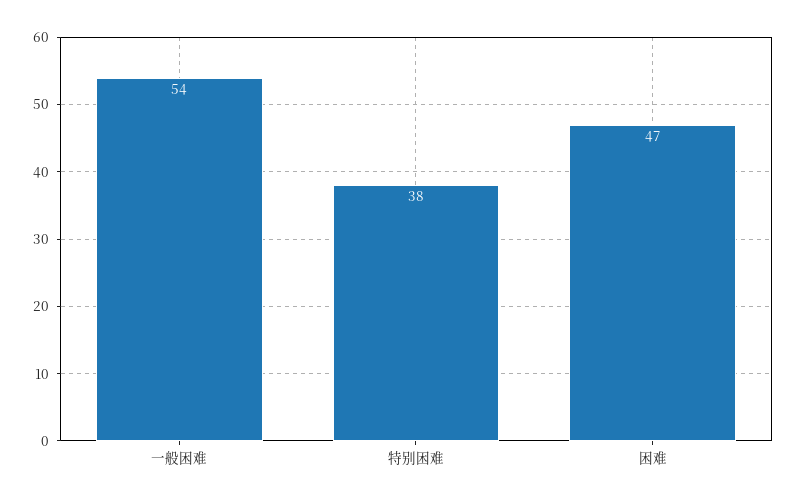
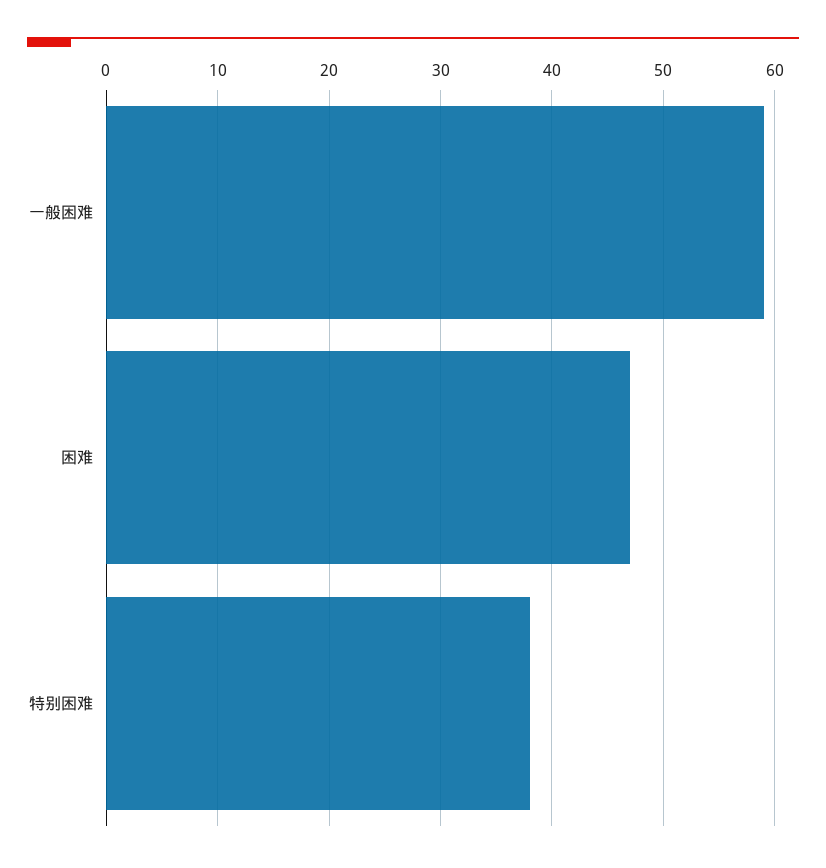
  {
-   "一般困难": 54,
+   "一般困难": 59,
    "特别困难": 38,
    "困难": 47
  }

